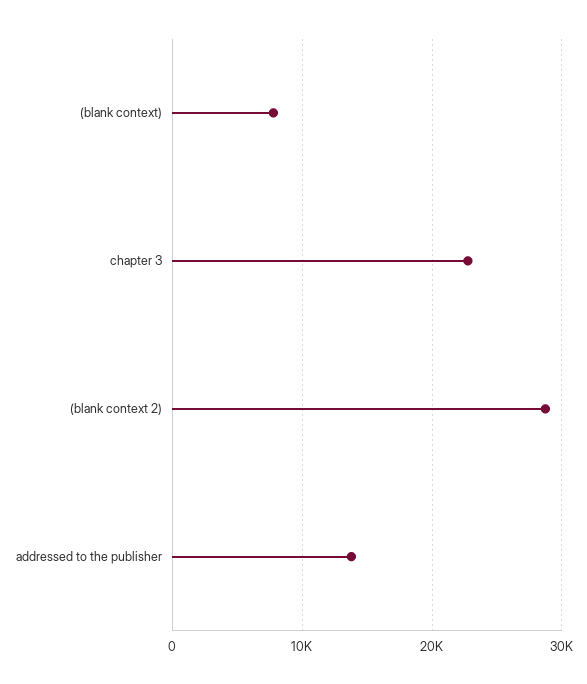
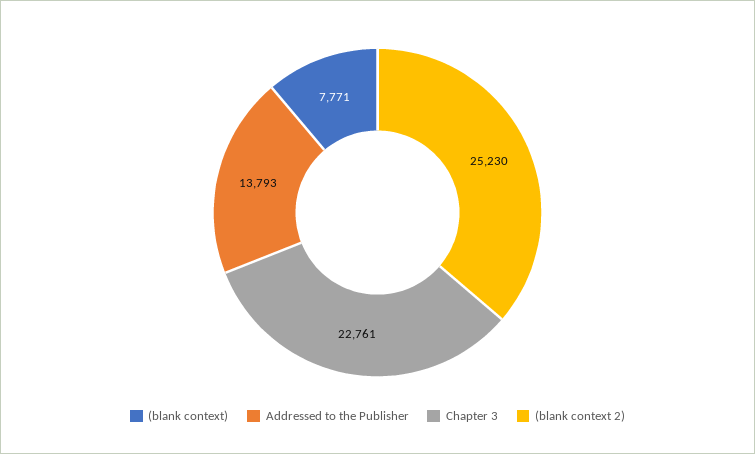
  {
    "(blank context)": 7771,
    "chapter 3": 22761,
-   "(blank context 2)": 29000,
+   "(blank context 2)": 25230,
    "addressed to the publisher": 13793
  }

